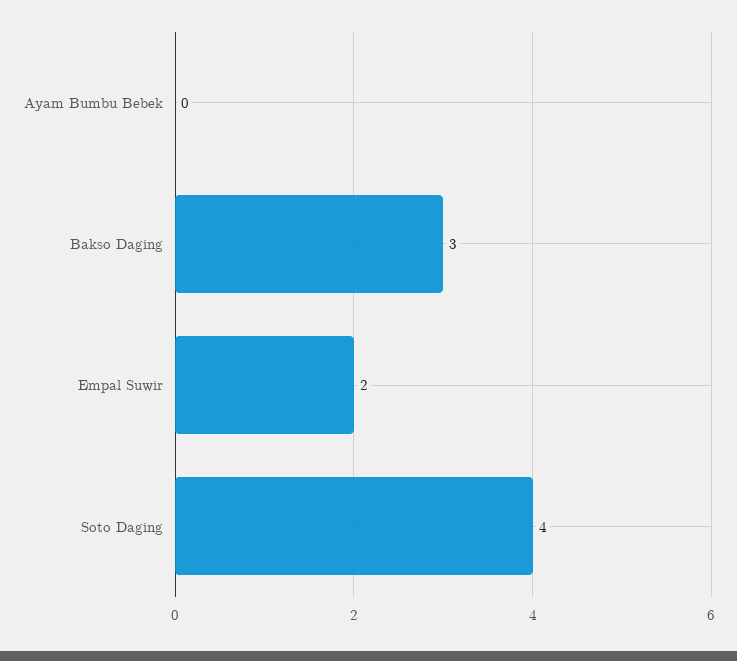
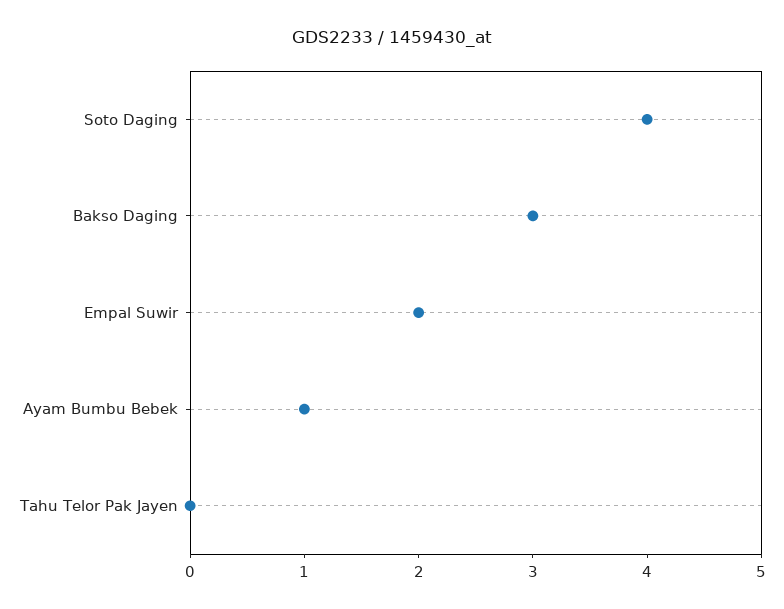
  {
-   "Ayam Bumbu Bebek": 0,
+   "Ayam Bumbu Bebek": 1,
    "Bakso Daging": 3,
    "Empal Suwir": 2,
-   "Soto Daging": 4
+   "Soto Daging": 4,
+   "Tahu Telor Pak Jayen": 0
  }

